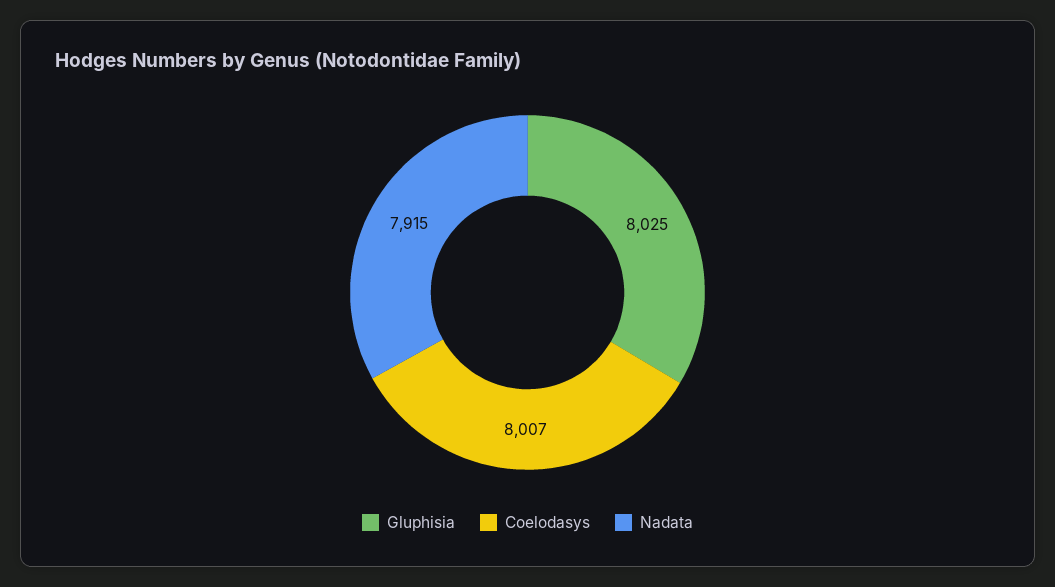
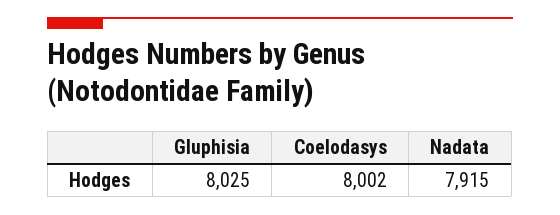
  {
    "Gluphisia": 8025,
-   "Coelodasys": 8007,
+   "Coelodasys": 8002,
    "Nadata": 7915
  }

